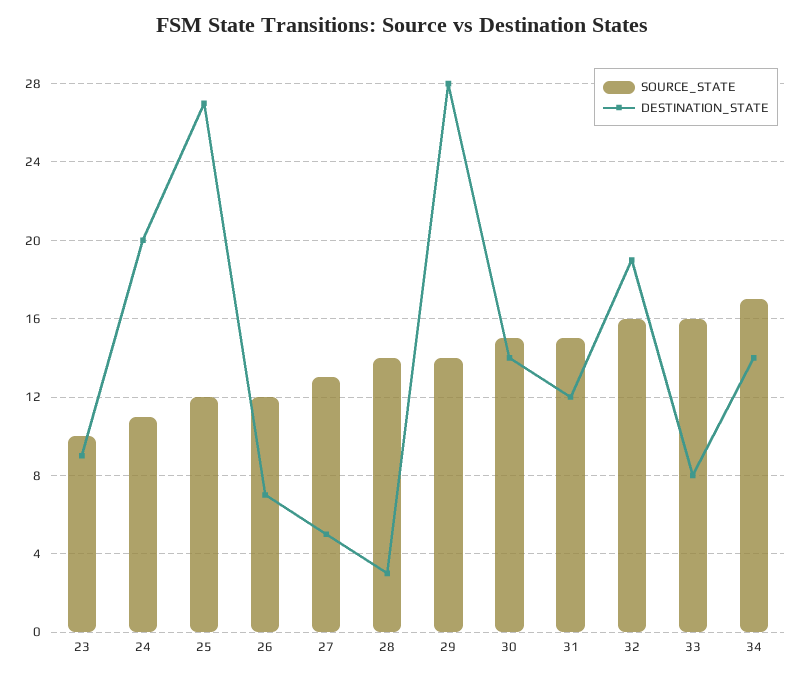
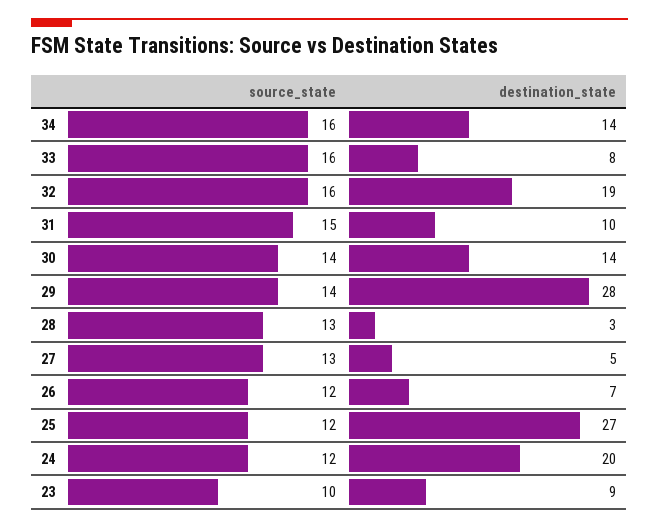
  {
    "SOURCE_STATE": {
      "23": 10,
-     "24": 11,
+     "24": 12,
      "25": 12,
      "26": 12,
      "27": 13,
-     "28": 14,
+     "28": 13,
      "29": 14,
-     "30": 15,
+     "30": 14,
      "31": 15,
      "32": 16,
      "33": 16,
-     "34": 17
+     "34": 16
    },
    "DESTINATION_STATE": {
      "23": 9,
      "24": 20,
      "25": 27,
      "26": 7,
      "27": 5,
      "28": 3,
      "29": 28,
      "30": 14,
-     "31": 12,
+     "31": 10,
      "32": 19,
      "33": 8,
      "34": 14
    }
  }

